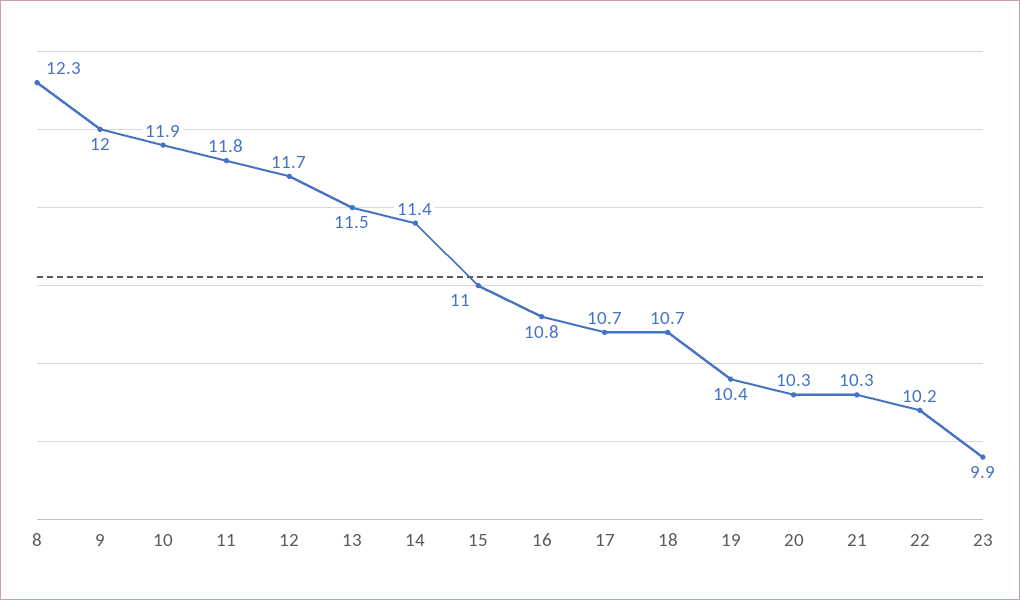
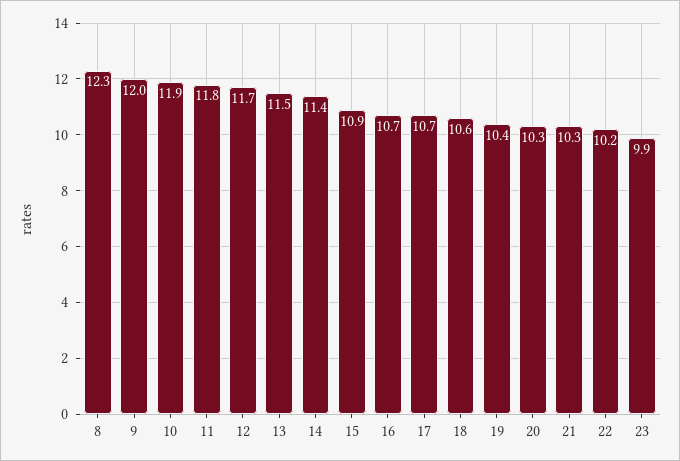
  {
    "8": 12.3,
    "9": 12,
    "10": 11.9,
    "11": 11.8,
    "12": 11.7,
    "13": 11.5,
    "14": 11.4,
-   "15": 11,
+   "15": 10.9,
-   "16": 10.8,
+   "16": 10.7,
    "17": 10.7,
-   "18": 10.7,
+   "18": 10.6,
    "19": 10.4,
    "20": 10.3,
    "21": 10.3,
    "22": 10.2,
    "23": 9.9
  }

